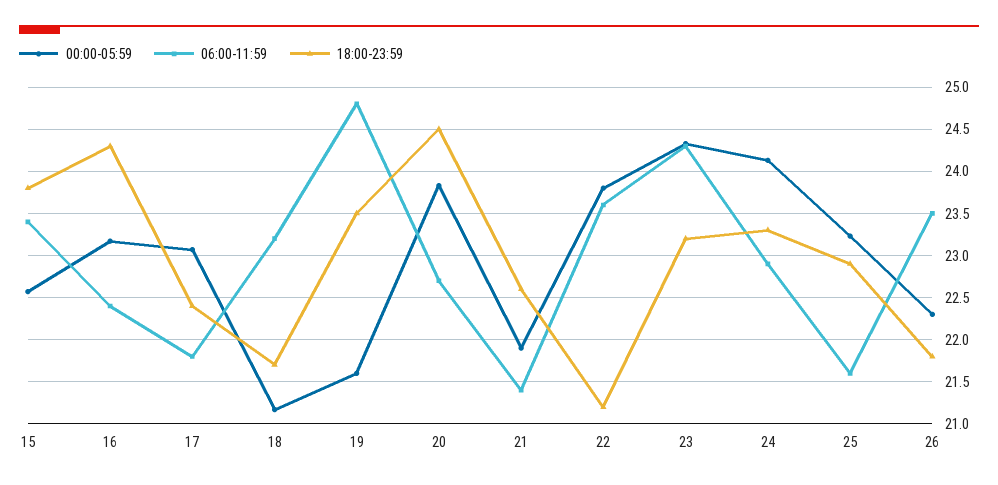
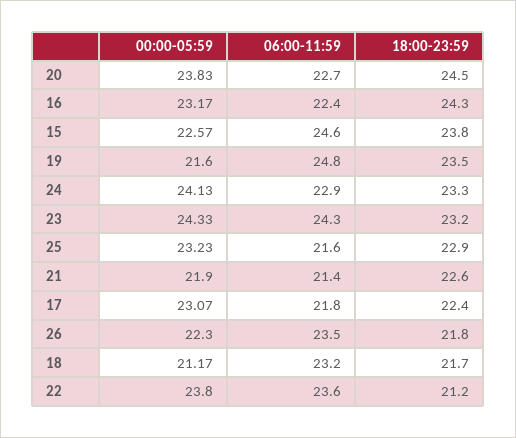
  {
    "00:00-05:59": {
      "15": 22.57,
      "16": 23.17,
      "17": 23.07,
      "18": 21.17,
      "19": 21.6,
      "20": 23.83,
      "21": 21.9,
      "22": 23.8,
      "23": 24.33,
      "24": 24.13,
      "25": 23.23,
      "26": 22.3
    },
    "06:00-11:59": {
-     "15": 23.4,
+     "15": 24.6,
      "16": 22.4,
      "17": 21.8,
      "18": 23.2,
      "19": 24.8,
      "20": 22.7,
      "21": 21.4,
      "22": 23.6,
      "23": 24.3,
      "24": 22.9,
      "25": 21.6,
      "26": 23.5
    },
    "18:00-23:59": {
      "15": 23.8,
      "16": 24.3,
      "17": 22.4,
      "18": 21.7,
      "19": 23.5,
      "20": 24.5,
      "21": 22.6,
      "22": 21.2,
      "23": 23.2,
      "24": 23.3,
      "25": 22.9,
      "26": 21.8
    }
  }

